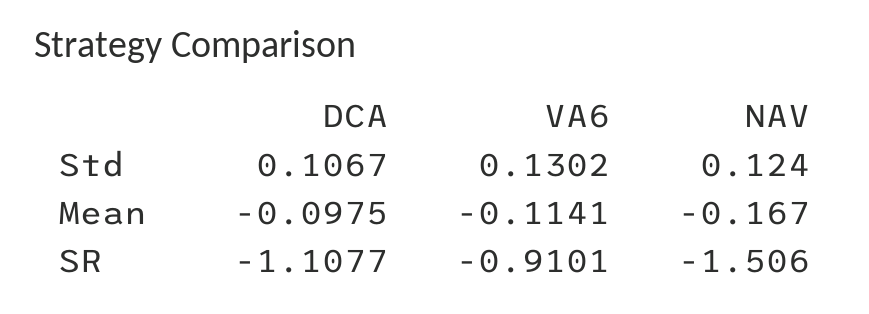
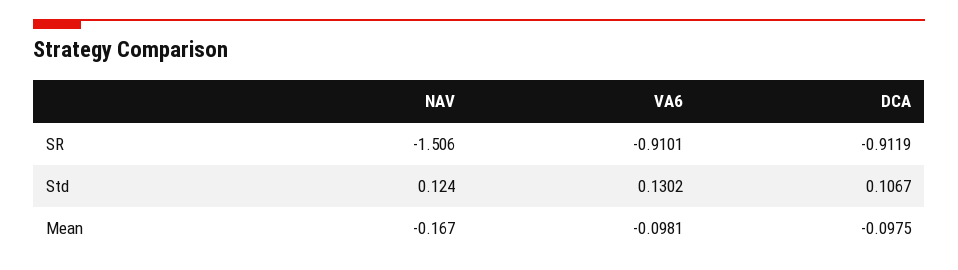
  {
    "DCA": {
      "Std": 0.1067,
      "Mean": -0.0975,
-     "SR": -1.1077
+     "SR": -0.9119
    },
    "VA6": {
      "Std": 0.1302,
-     "Mean": -0.1141,
+     "Mean": -0.0981,
      "SR": -0.9101
    },
    "NAV": {
      "Std": 0.124,
      "Mean": -0.167,
      "SR": -1.506
    }
  }

